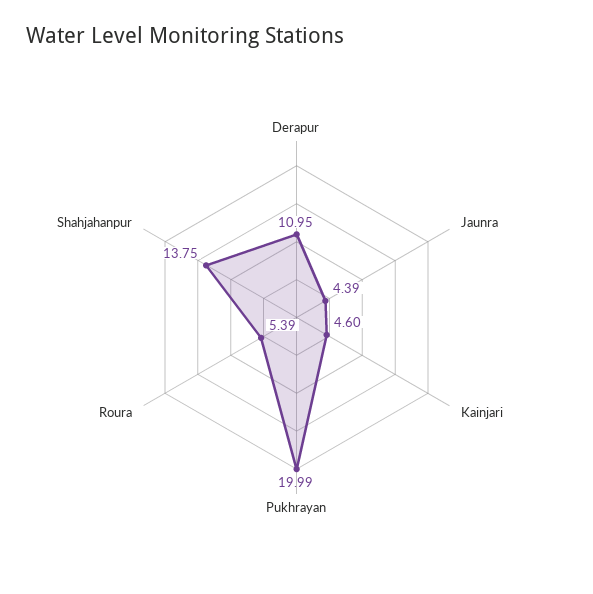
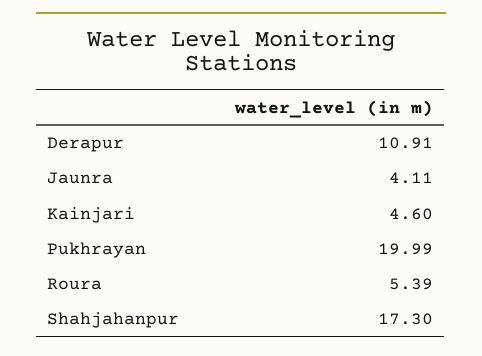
  {
-   "Derapur": 10.95,
+   "Derapur": 10.91,
-   "Jaunra": 4.39,
+   "Jaunra": 4.11,
    "Kainjari": 4.6,
    "Pukhrayan": 19.99,
    "Roura": 5.39,
-   "Shahjahanpur": 13.75
+   "Shahjahanpur": 17.3
  }

